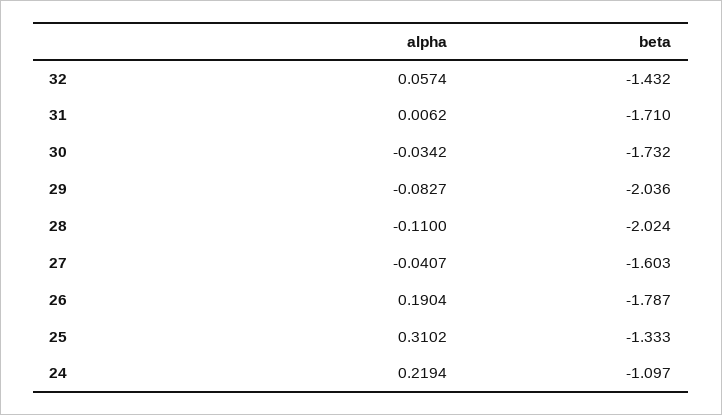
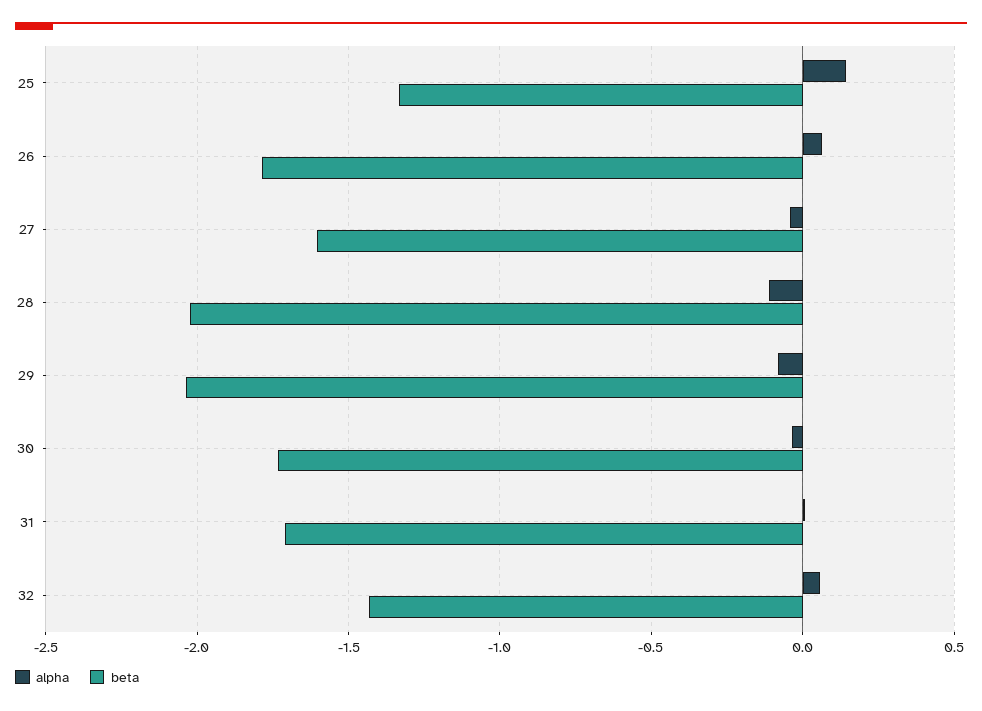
  {
    "alpha": {
      "32": 0.0574,
      "31": 0.0062,
      "30": -0.0342,
      "29": -0.0827,
      "28": -0.11,
      "27": -0.0407,
-     "26": 0.1904,
+     "26": 0.05,
-     "25": 0.3102,
+     "25": 0.15
-     "24": 0.2194
    },
    "beta": {
      "32": -1.432,
      "31": -1.71,
      "30": -1.732,
      "29": -2.036,
      "28": -2.024,
      "27": -1.603,
      "26": -1.787,
-     "25": -1.333,
+     "25": -1.333
-     "24": -1.097
    }
  }

